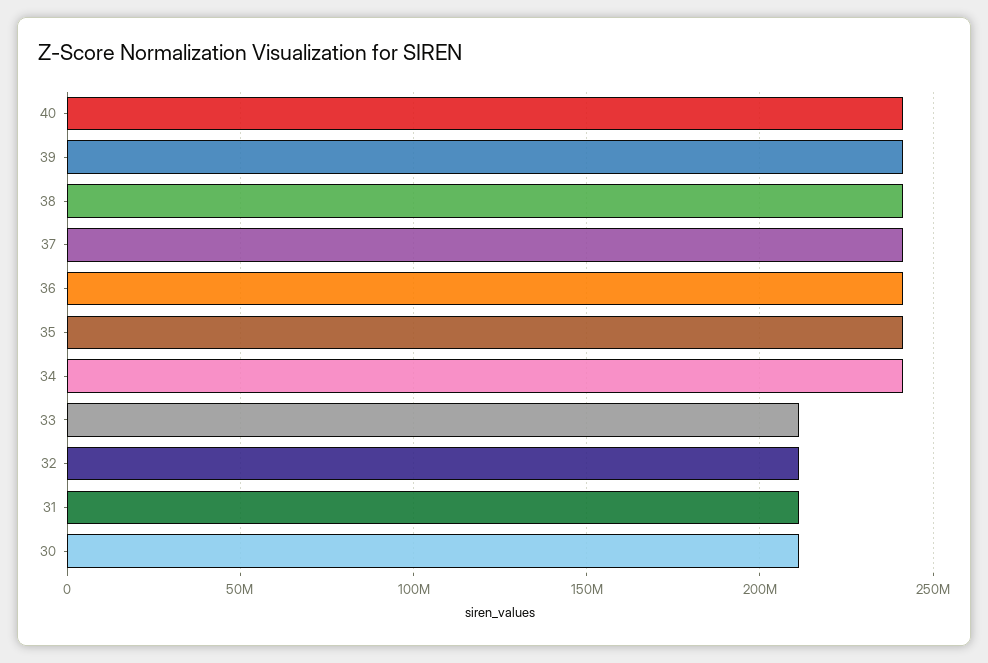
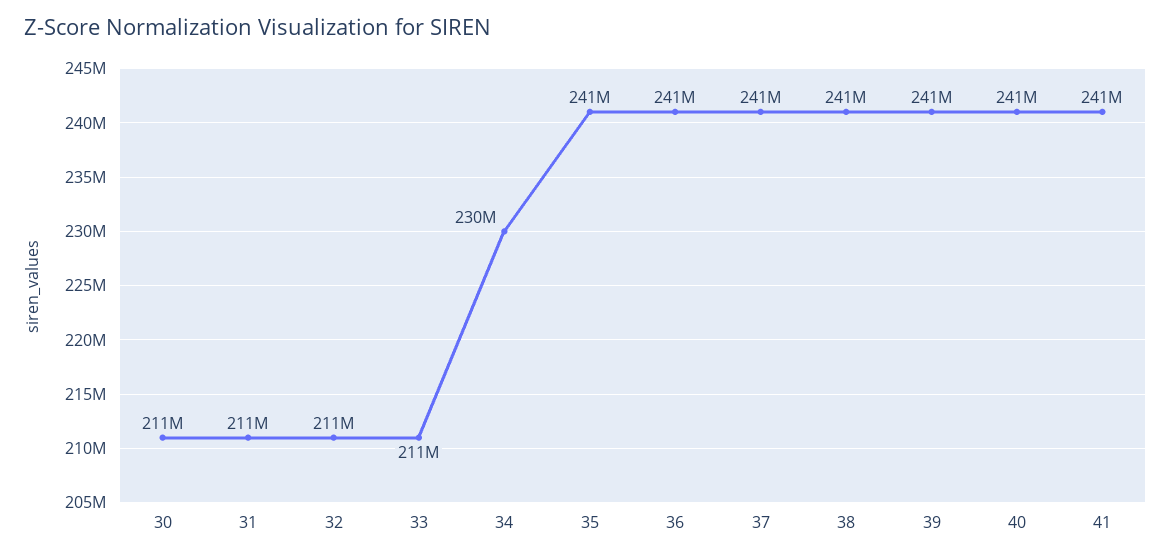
  {
    "40": 241000000,
    "39": 241000000,
    "38": 241000000,
    "37": 241000000,
    "36": 241000000,
    "35": 241000000,
-   "34": 240000000,
+   "34": 230000000,
    "33": 211000000,
    "32": 211000000,
    "31": 211000000,
-   "30": 211000000
+   "30": 211000000,
+   "41": 241000000
  }

